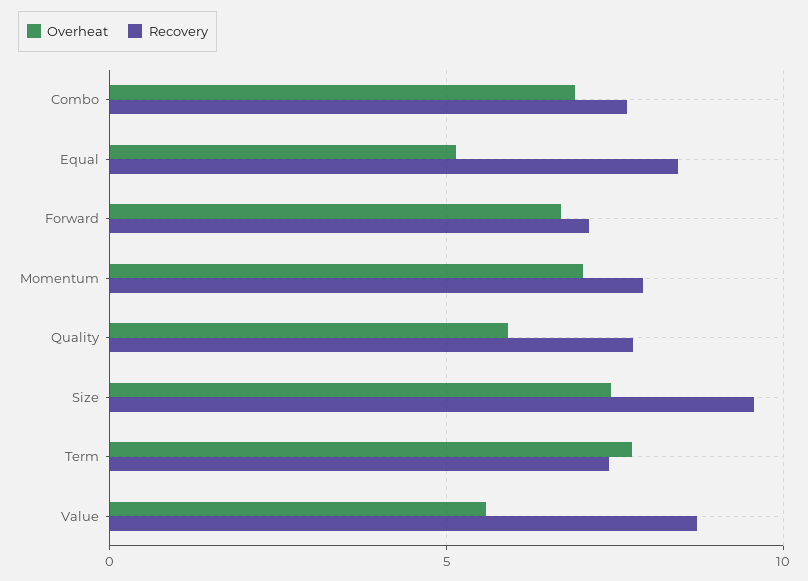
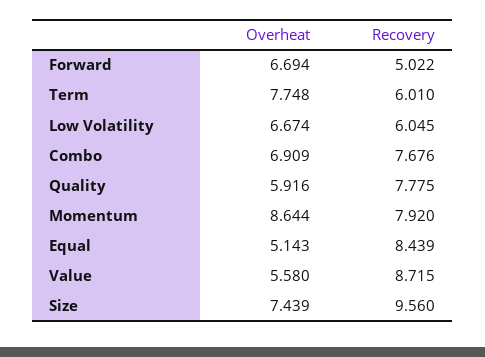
  {
    "Overheat": {
      "Combo": 6.909,
      "Equal": 5.143,
      "Forward": 6.694,
-     "Momentum": 7,
+     "Momentum": 8.644,
      "Quality": 5.916,
      "Size": 7.439,
      "Term": 7.748,
-     "Value": 5.58
+     "Value": 5.58,
+     "Low Volatility": 6.674
    },
    "Recovery": {
      "Combo": 7.676,
      "Equal": 8.439,
-     "Forward": 7,
+     "Forward": 5.022,
      "Momentum": 7.92,
      "Quality": 7.775,
      "Size": 9.56,
-     "Term": 7.5,
+     "Term": 6.01,
-     "Value": 8.715
+     "Value": 8.715,
+     "Low Volatility": 6.045
    }
  }

